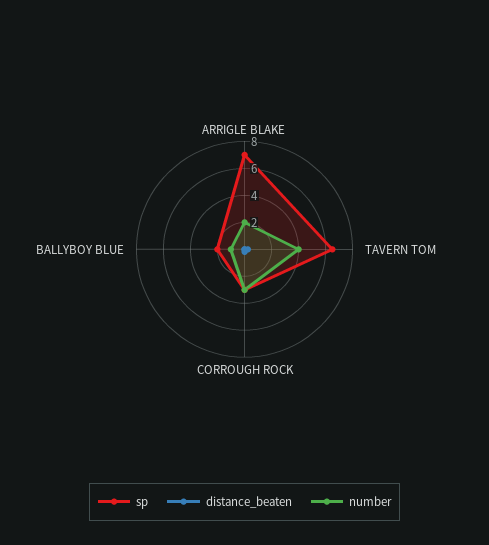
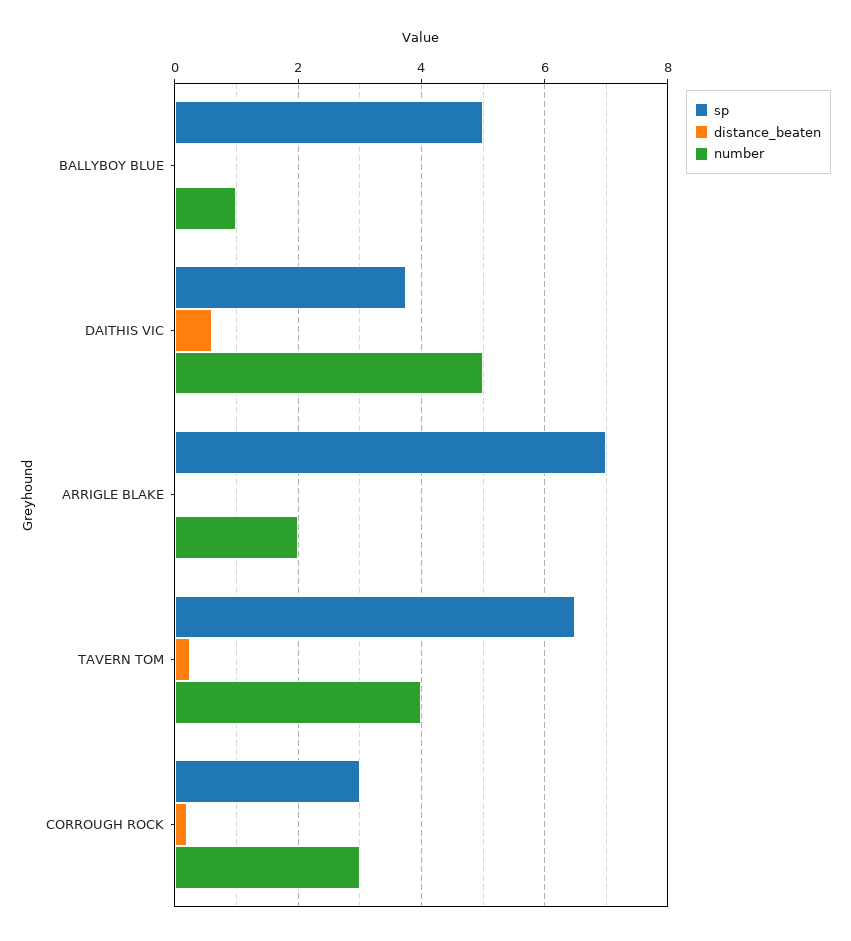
  {
    "sp": {
      "ARRIGLE BLAKE": 7,
      "TAVERN TOM": 6.6,
      "CORROUGH ROCK": 3,
-     "BALLYBOY BLUE": 2
+     "BALLYBOY BLUE": 5,
+     "DAITHIS VIC": 3.8
    },
    "distance_beaten": {
      "ARRIGLE BLAKE": 0,
      "TAVERN TOM": 0.2,
      "CORROUGH ROCK": 0.2,
-     "BALLYBOY BLUE": 0
+     "BALLYBOY BLUE": 0,
+     "DAITHIS VIC": 0.6
    },
    "number": {
      "ARRIGLE BLAKE": 2,
      "TAVERN TOM": 4,
      "CORROUGH ROCK": 3,
-     "BALLYBOY BLUE": 1
+     "BALLYBOY BLUE": 1,
+     "DAITHIS VIC": 5
    }
  }

